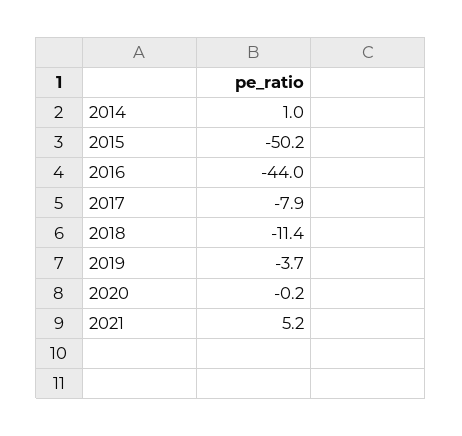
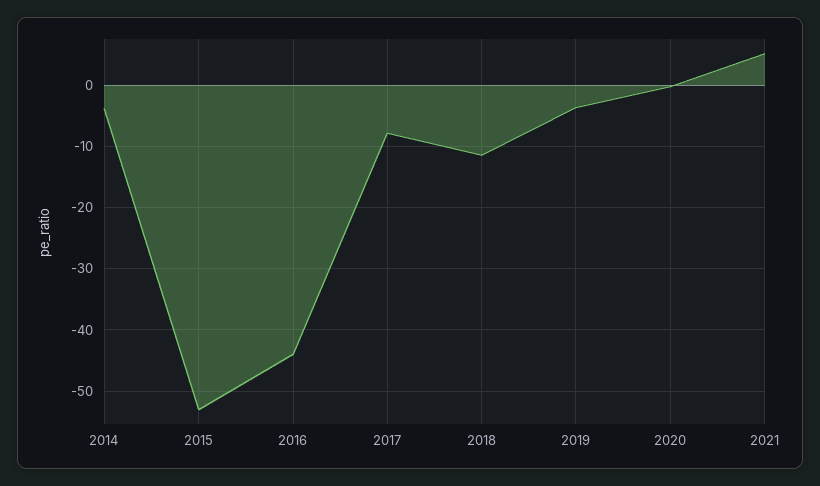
  {
-   "2014": 1,
+   "2014": -4,
-   "2015": -50.2,
+   "2015": -53,
    "2016": -44,
    "2017": -7.9,
    "2018": -11.4,
    "2019": -3.7,
    "2020": -0.2,
    "2021": 5.2
  }

